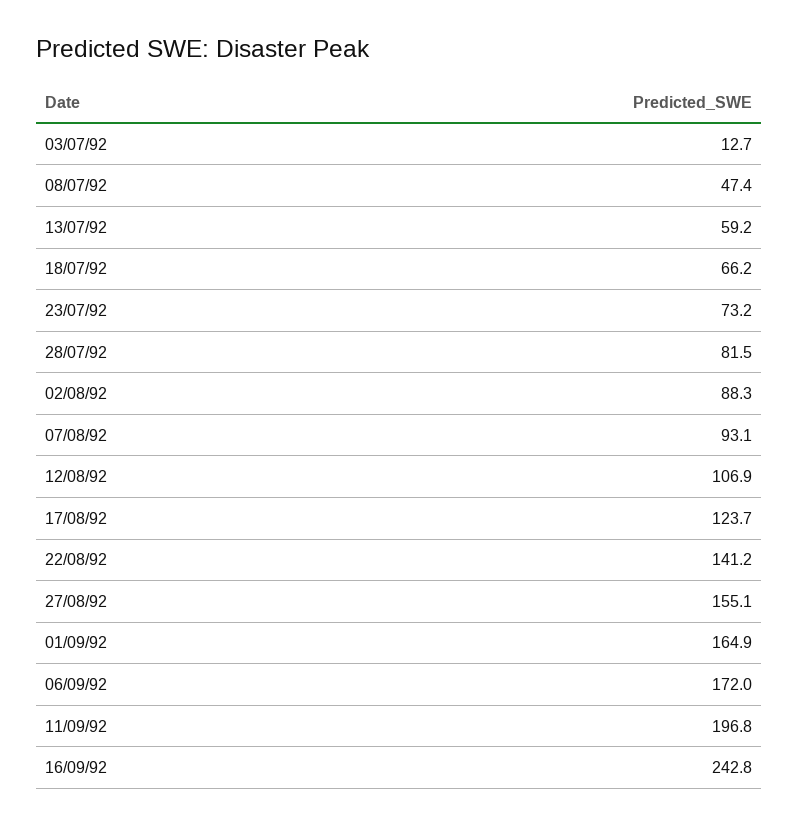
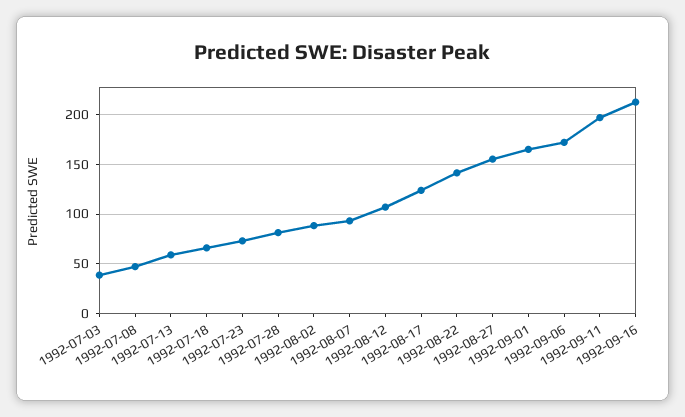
  {
-   "03/07/92": 12.7,
+   "03/07/92": 40,
    "08/07/92": 47.4,
    "13/07/92": 59.2,
    "18/07/92": 66.2,
    "23/07/92": 73.2,
    "28/07/92": 81.5,
    "02/08/92": 88.3,
    "07/08/92": 93.1,
    "12/08/92": 106.9,
    "17/08/92": 123.7,
    "22/08/92": 141.2,
    "27/08/92": 155.1,
    "01/09/92": 164.9,
    "06/09/92": 172,
    "11/09/92": 196.8,
-   "16/09/92": 242.8
+   "16/09/92": 210
  }

